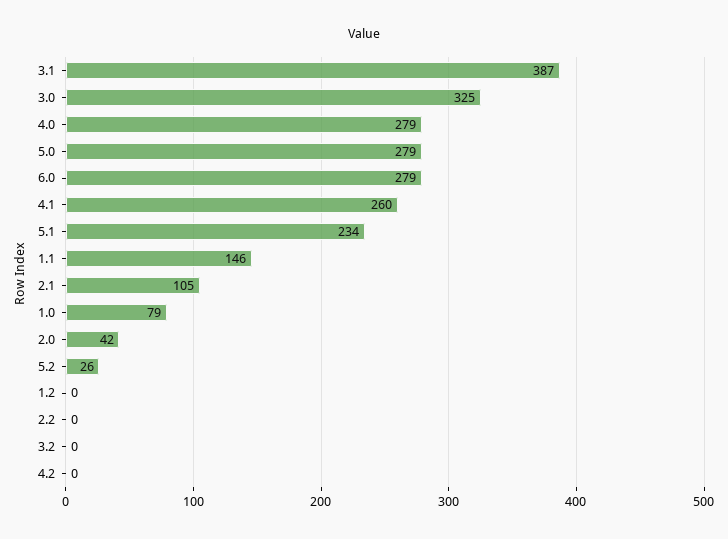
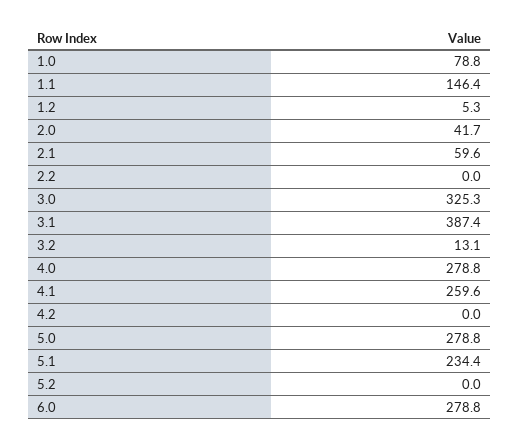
  {
    "3.1": 387.4,
    "3.0": 325.3,
    "4.0": 278.8,
    "5.0": 278.8,
    "6.0": 278.8,
    "4.1": 259.6,
    "5.1": 234.4,
    "1.1": 146.4,
-   "2.1": 105,
+   "2.1": 59.6,
    "1.0": 78.8,
    "2.0": 41.7,
-   "5.2": 26,
+   "5.2": 0,
-   "1.2": 0,
+   "1.2": 5.3,
    "2.2": 0,
-   "3.2": 0,
+   "3.2": 13.1,
    "4.2": 0
  }

